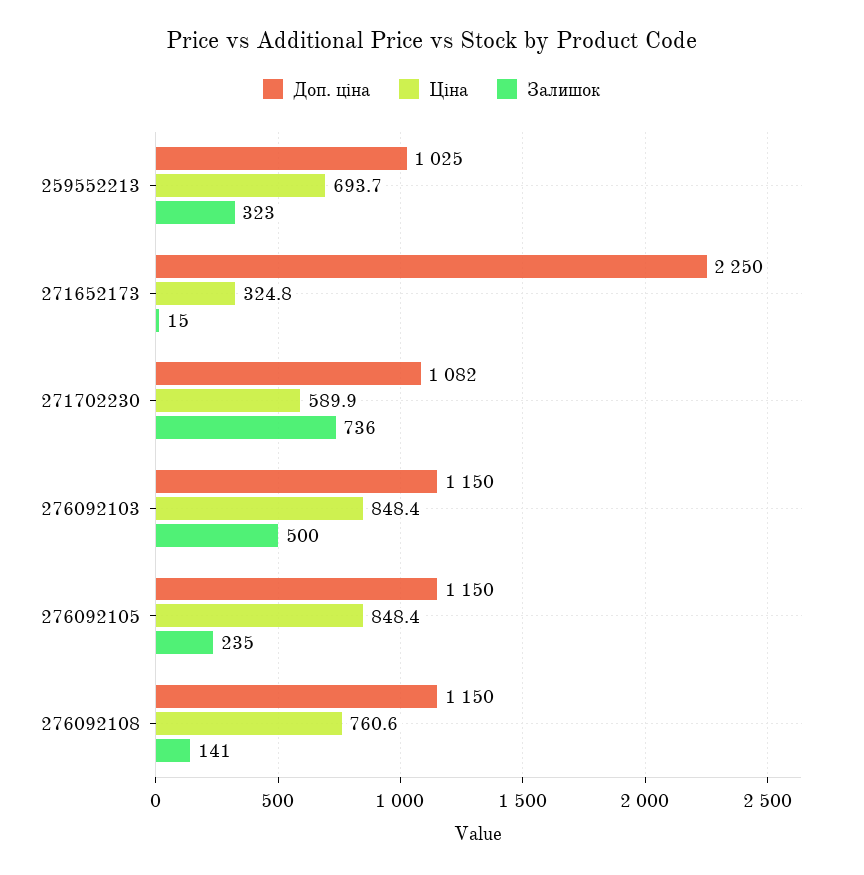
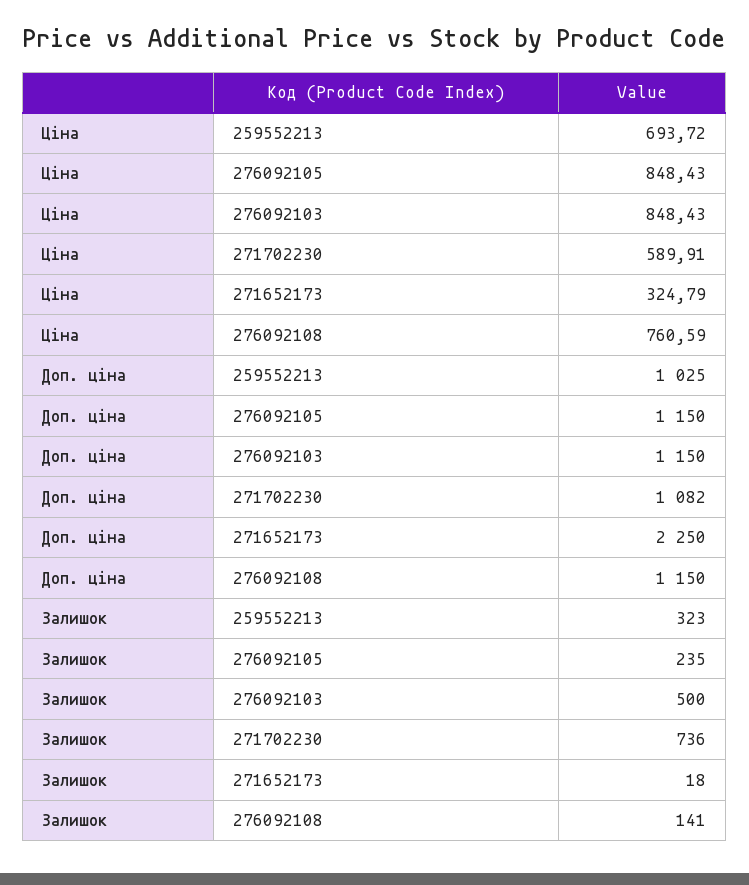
  {
    "Доп. ціна": {
      "259552213": 1025,
      "271652173": 2250,
      "271702230": 1082,
      "276092103": 1150,
      "276092105": 1150,
      "276092108": 1150
    },
    "Ціна": {
      "259552213": 693.72,
      "271652173": 324.79,
      "271702230": 589.91,
      "276092103": 848.43,
      "276092105": 848.43,
      "276092108": 760.59
    },
    "Залишок": {
      "259552213": 323,
-     "271652173": 15,
+     "271652173": 18,
      "271702230": 736,
      "276092103": 500,
      "276092105": 235,
      "276092108": 141
    }
  }

